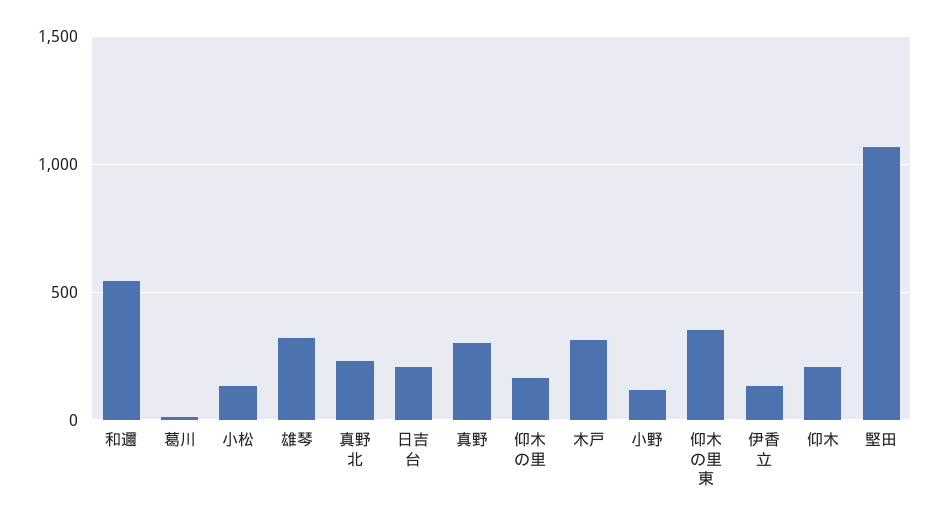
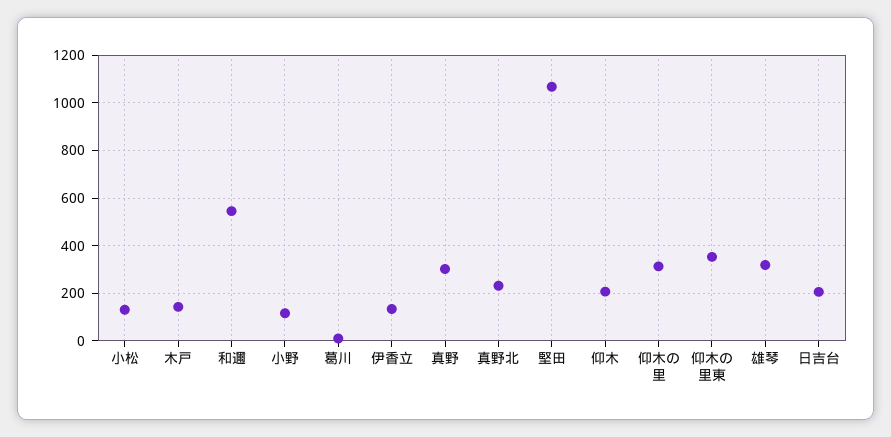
  {
    "和邇": 550,
    "葛川": 0,
    "小松": 150,
    "雄琴": 300,
    "真野北": 250,
    "日吉台": 200,
    "真野": 300,
-   "仰木の里": 150,
+   "仰木の里": 300,
-   "木戸": 300,
+   "木戸": 150,
    "小野": 100,
    "仰木の里東": 350,
    "伊香立": 150,
    "仰木": 200,
    "堅田": 1050
  }

